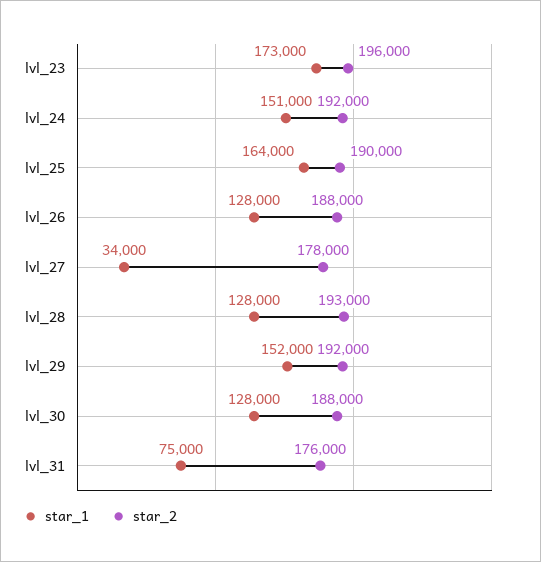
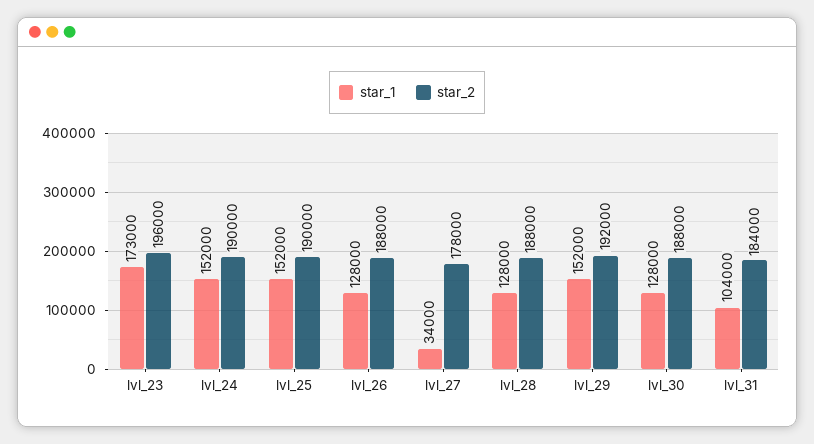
  {
    "star_1": {
      "lvl_23": 173000,
-     "lvl_24": 151000,
+     "lvl_24": 152000,
-     "lvl_25": 164000,
+     "lvl_25": 152000,
      "lvl_26": 128000,
      "lvl_27": 34000,
      "lvl_28": 128000,
      "lvl_29": 152000,
      "lvl_30": 128000,
-     "lvl_31": 75000
+     "lvl_31": 104000
    },
    "star_2": {
      "lvl_23": 196000,
-     "lvl_24": 192000,
+     "lvl_24": 190000,
      "lvl_25": 190000,
      "lvl_26": 188000,
      "lvl_27": 178000,
-     "lvl_28": 193000,
+     "lvl_28": 188000,
      "lvl_29": 192000,
      "lvl_30": 188000,
-     "lvl_31": 176000
+     "lvl_31": 184000
    }
  }

